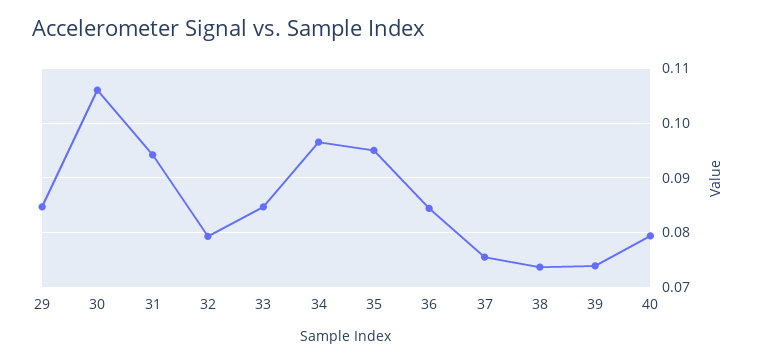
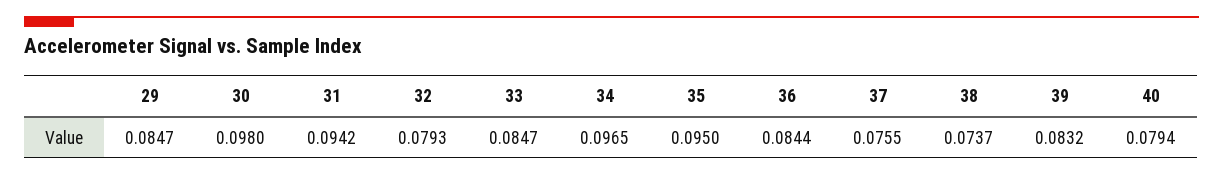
  {
    "29": 0.0847,
-   "30": 0.106,
+   "30": 0.098,
    "31": 0.0942,
    "32": 0.0793,
    "33": 0.0847,
    "34": 0.0965,
    "35": 0.095,
    "36": 0.0844,
    "37": 0.0755,
    "38": 0.0737,
-   "39": 0.074,
+   "39": 0.0832,
    "40": 0.0794
  }

